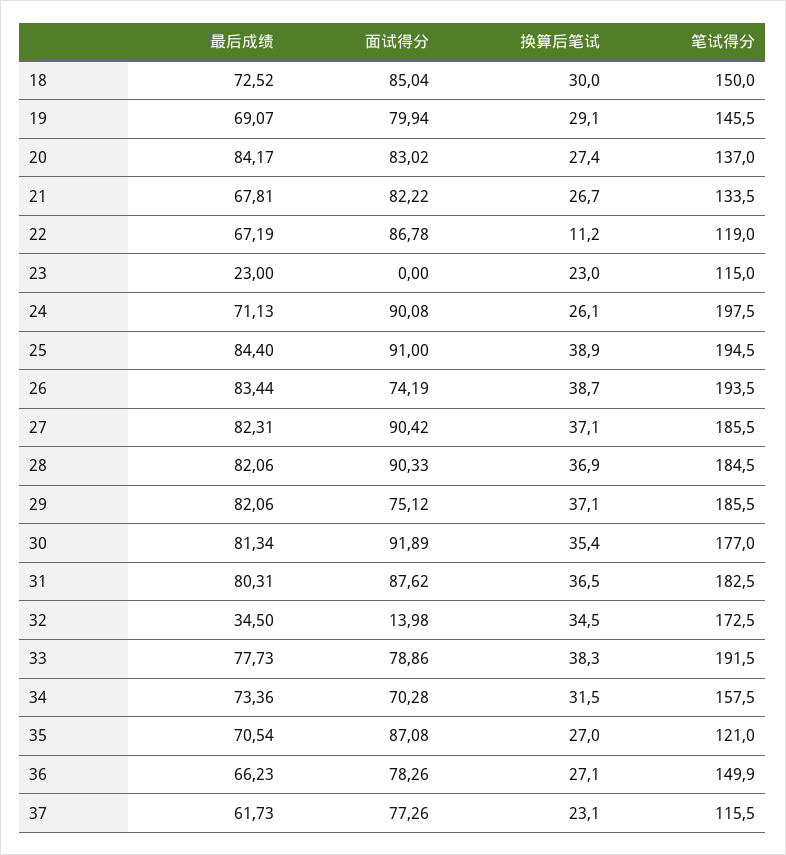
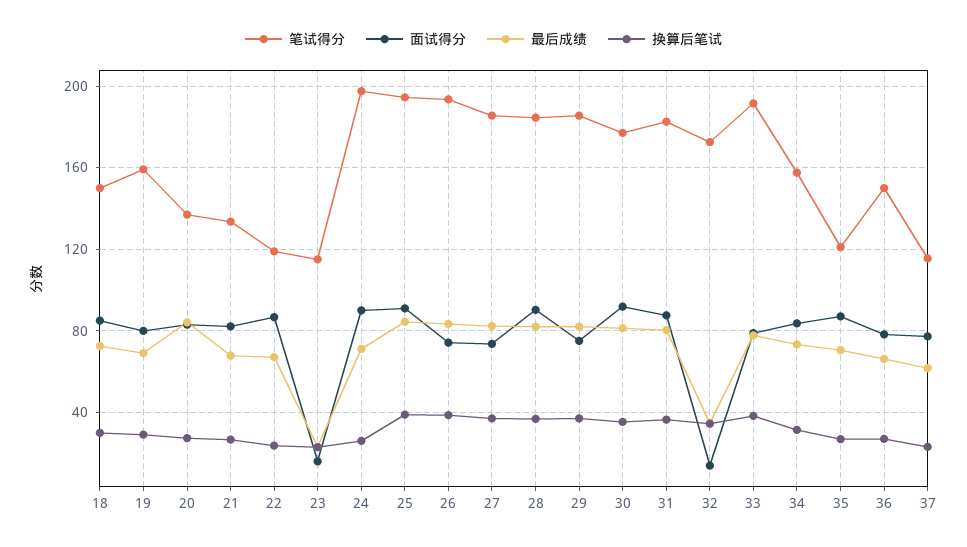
  {
    "最后成绩": {
      "18": 72.52,
      "19": 69.07,
      "20": 84.17,
      "21": 67.81,
      "22": 67.19,
      "23": 23,
      "24": 71.13,
      "25": 84.4,
      "26": 83.44,
      "27": 82.31,
      "28": 82.06,
      "29": 82.06,
      "30": 81.34,
      "31": 80.31,
      "32": 34.5,
      "33": 77.73,
      "34": 73.36,
      "35": 70.54,
      "36": 66.23,
      "37": 61.73
    },
    "面试得分": {
      "18": 85.04,
      "19": 79.94,
      "20": 83.02,
      "21": 82.22,
      "22": 86.78,
-     "23": 0,
+     "23": 15,
      "24": 90.08,
      "25": 91,
      "26": 74.19,
-     "27": 90.42,
+     "27": 75,
      "28": 90.33,
      "29": 75.12,
      "30": 91.89,
      "31": 87.62,
      "32": 13.98,
      "33": 78.86,
-     "34": 70.28,
+     "34": 85,
      "35": 87.08,
      "36": 78.26,
      "37": 77.26
    },
    "换算后笔试": {
      "18": 30,
      "19": 29.1,
      "20": 27.4,
      "21": 26.7,
-     "22": 11.2,
+     "22": 25,
      "23": 23,
      "24": 26.1,
      "25": 38.9,
      "26": 38.7,
      "27": 37.1,
      "28": 36.9,
      "29": 37.1,
      "30": 35.4,
      "31": 36.5,
      "32": 34.5,
      "33": 38.3,
      "34": 31.5,
      "35": 27,
      "36": 27.1,
      "37": 23.1
    },
    "笔试得分": {
      "18": 150,
-     "19": 145.5,
+     "19": 160,
      "20": 137,
      "21": 133.5,
      "22": 119,
      "23": 115,
      "24": 197.5,
      "25": 194.5,
      "26": 193.5,
      "27": 185.5,
      "28": 184.5,
      "29": 185.5,
      "30": 177,
      "31": 182.5,
      "32": 172.5,
      "33": 191.5,
      "34": 157.5,
      "35": 121,
      "36": 149.9,
      "37": 115.5
    }
  }

